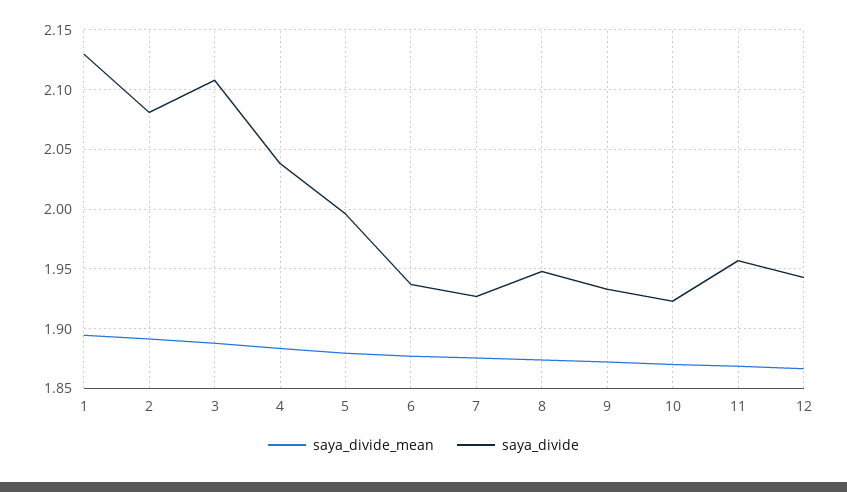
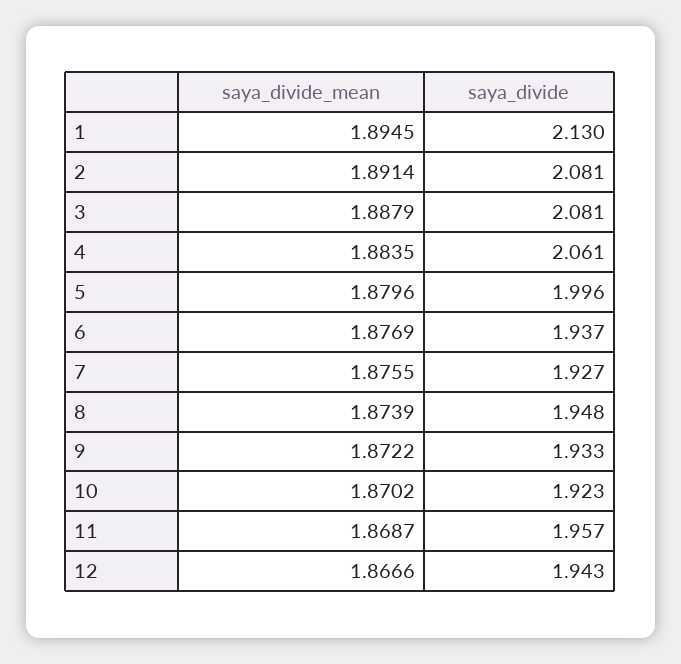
  {
    "saya_divide_mean": {
      "1": 1.8945,
      "2": 1.8914,
      "3": 1.8879,
      "4": 1.8835,
      "5": 1.8796,
      "6": 1.8769,
      "7": 1.8755,
      "8": 1.8739,
      "9": 1.8722,
      "10": 1.8702,
      "11": 1.8687,
      "12": 1.8666
    },
    "saya_divide": {
      "1": 2.13,
      "2": 2.081,
-     "3": 2.11,
+     "3": 2.081,
-     "4": 2.04,
+     "4": 2.061,
      "5": 1.996,
      "6": 1.937,
      "7": 1.927,
      "8": 1.948,
      "9": 1.933,
      "10": 1.923,
      "11": 1.957,
      "12": 1.943
    }
  }

